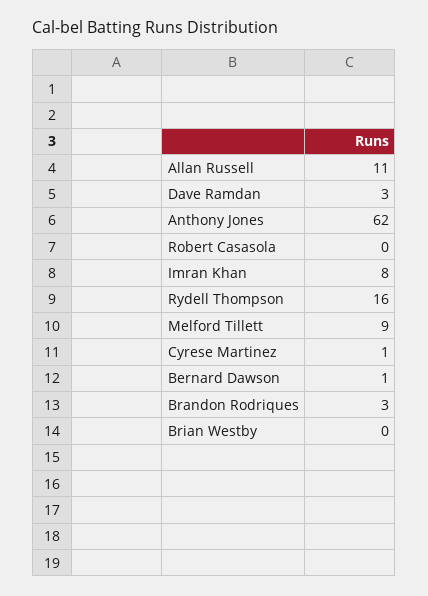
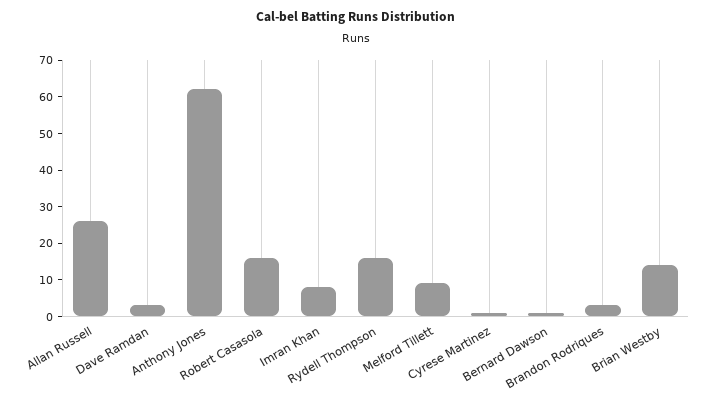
  {
-   "Allan Russell": 11,
+   "Allan Russell": 25,
    "Dave Ramdan": 3,
    "Anthony Jones": 62,
-   "Robert Casasola": 0,
+   "Robert Casasola": 15,
    "Imran Khan": 8,
    "Rydell Thompson": 16,
    "Melford Tillett": 9,
    "Cyrese Martinez": 1,
    "Bernard Dawson": 1,
    "Brandon Rodriques": 3,
-   "Brian Westby": 0
+   "Brian Westby": 15
  }

